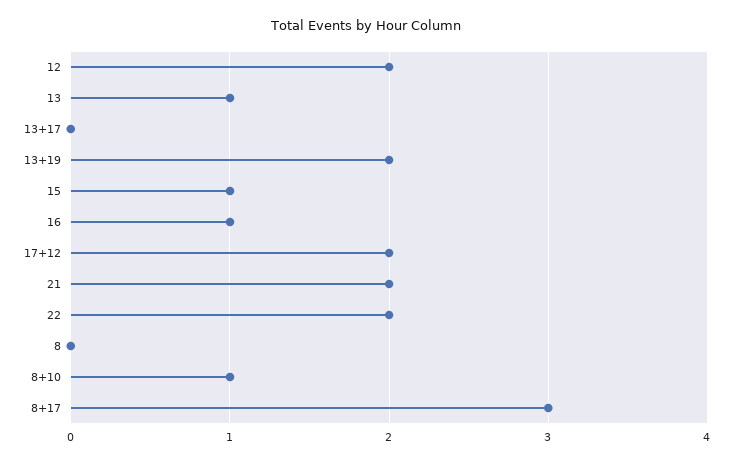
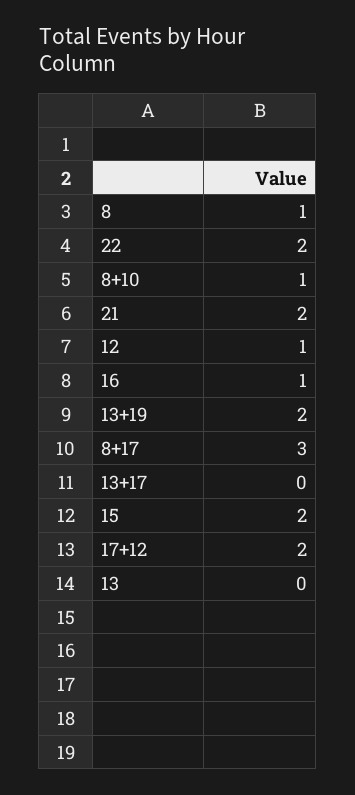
  {
-   "12": 2,
+   "12": 1,
-   "13": 1,
+   "13": 0,
    "13+17": 0,
    "13+19": 2,
-   "15": 1,
+   "15": 2,
    "16": 1,
    "17+12": 2,
    "21": 2,
    "22": 2,
-   "8": 0,
+   "8": 1,
    "8+10": 1,
    "8+17": 3
  }

